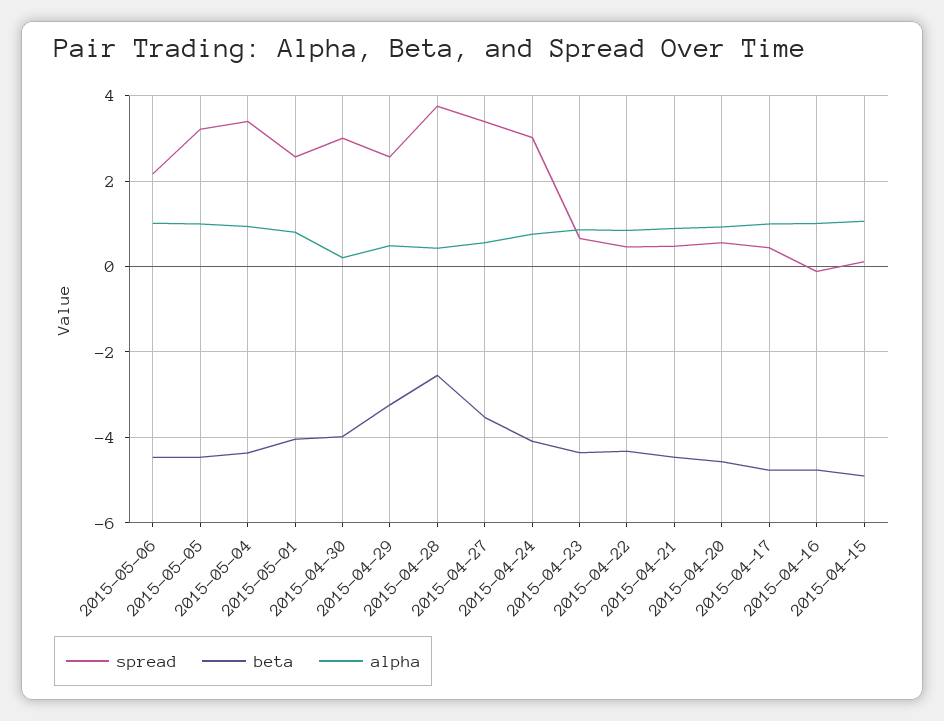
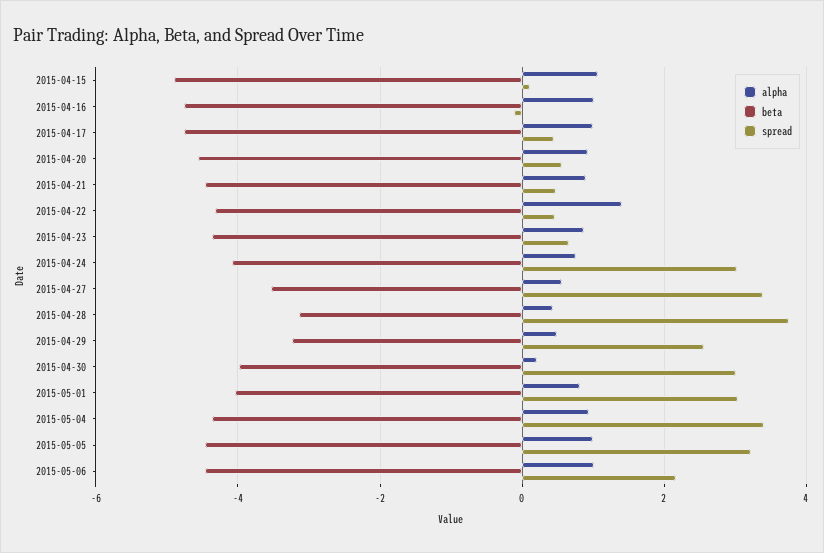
  {
    "spread": {
      "2015-05-06": 2.2,
      "2015-05-05": 3.2,
      "2015-05-04": 3.4,
-     "2015-05-01": 2.6,
+     "2015-05-01": 3,
      "2015-04-30": 3,
      "2015-04-29": 2.6,
      "2015-04-28": 3.8,
      "2015-04-27": 3.4,
      "2015-04-24": 3,
      "2015-04-23": 0.6,
      "2015-04-22": 0.4,
      "2015-04-21": 0.4,
      "2015-04-20": 0.6,
      "2015-04-17": 0.4,
      "2015-04-16": -0.2,
      "2015-04-15": 0.2
    },
    "beta": {
      "2015-05-06": -4.4,
      "2015-05-05": -4.4,
      "2015-05-04": -4.4,
      "2015-05-01": -4,
      "2015-04-30": -4,
      "2015-04-29": -3.2,
-     "2015-04-28": -2.6,
+     "2015-04-28": -3.2,
      "2015-04-27": -3.6,
      "2015-04-24": -4,
      "2015-04-23": -4.4,
      "2015-04-22": -4.4,
      "2015-04-21": -4.4,
      "2015-04-20": -4.6,
      "2015-04-17": -4.8,
      "2015-04-16": -4.8,
      "2015-04-15": -5
    },
    "alpha": {
      "2015-05-06": 1,
      "2015-05-05": 1,
      "2015-05-04": 1,
      "2015-05-01": 0.8,
      "2015-04-30": 0.2,
      "2015-04-29": 0.4,
      "2015-04-28": 0.4,
      "2015-04-27": 0.6,
      "2015-04-24": 0.8,
      "2015-04-23": 0.8,
-     "2015-04-22": 0.8,
+     "2015-04-22": 1.4,
      "2015-04-21": 0.8,
      "2015-04-20": 1,
      "2015-04-17": 1,
      "2015-04-16": 1,
      "2015-04-15": 1
    }
  }

